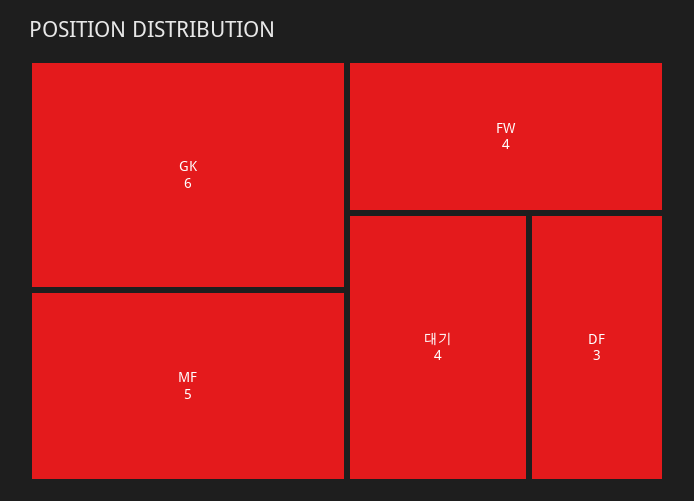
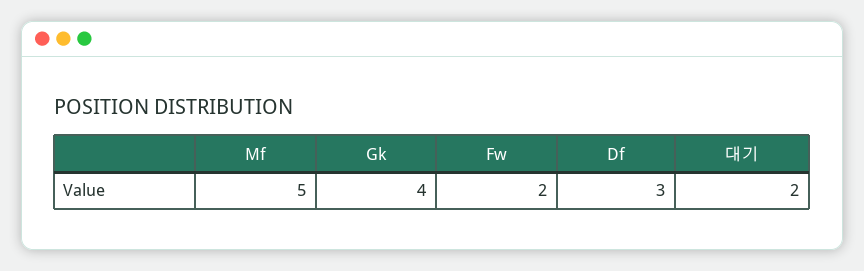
  {
-   "GK": 6,
+   "GK": 4,
    "MF": 5,
-   "FW": 4,
+   "FW": 2,
-   "대기": 4,
+   "대기": 2,
    "DF": 3
  }

